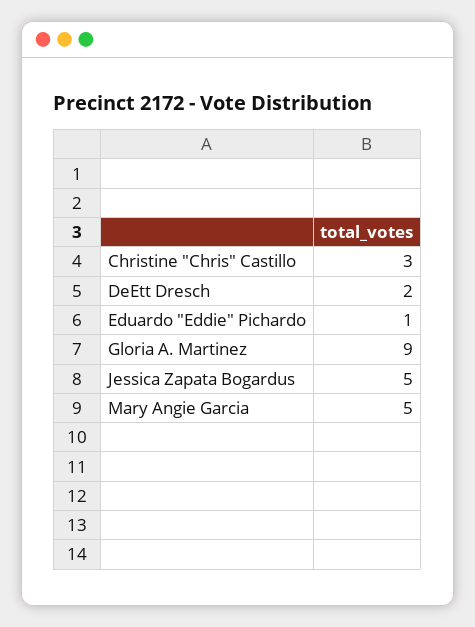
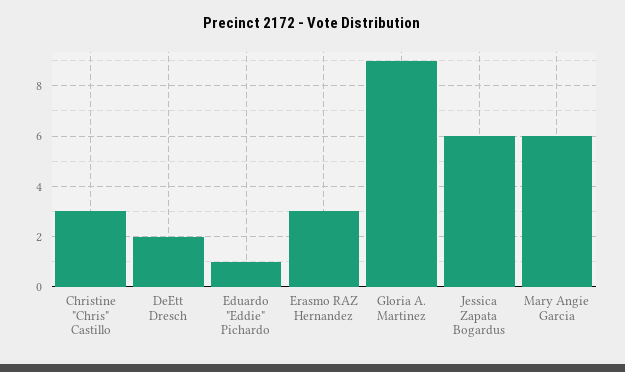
  {
    "Christine \"Chris\" Castillo": 3,
    "DeEtt Dresch": 2,
    "Eduardo \"Eddie\" Pichardo": 1,
    "Gloria A. Martinez": 9,
-   "Jessica Zapata Bogardus": 5,
+   "Jessica Zapata Bogardus": 6,
-   "Mary Angie Garcia": 5
+   "Mary Angie Garcia": 6,
+   "Erasmo RAZ Hernandez": 3
  }

